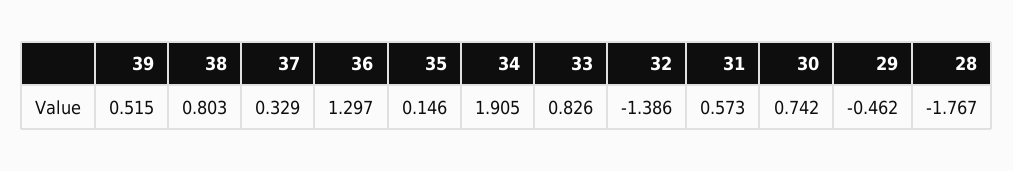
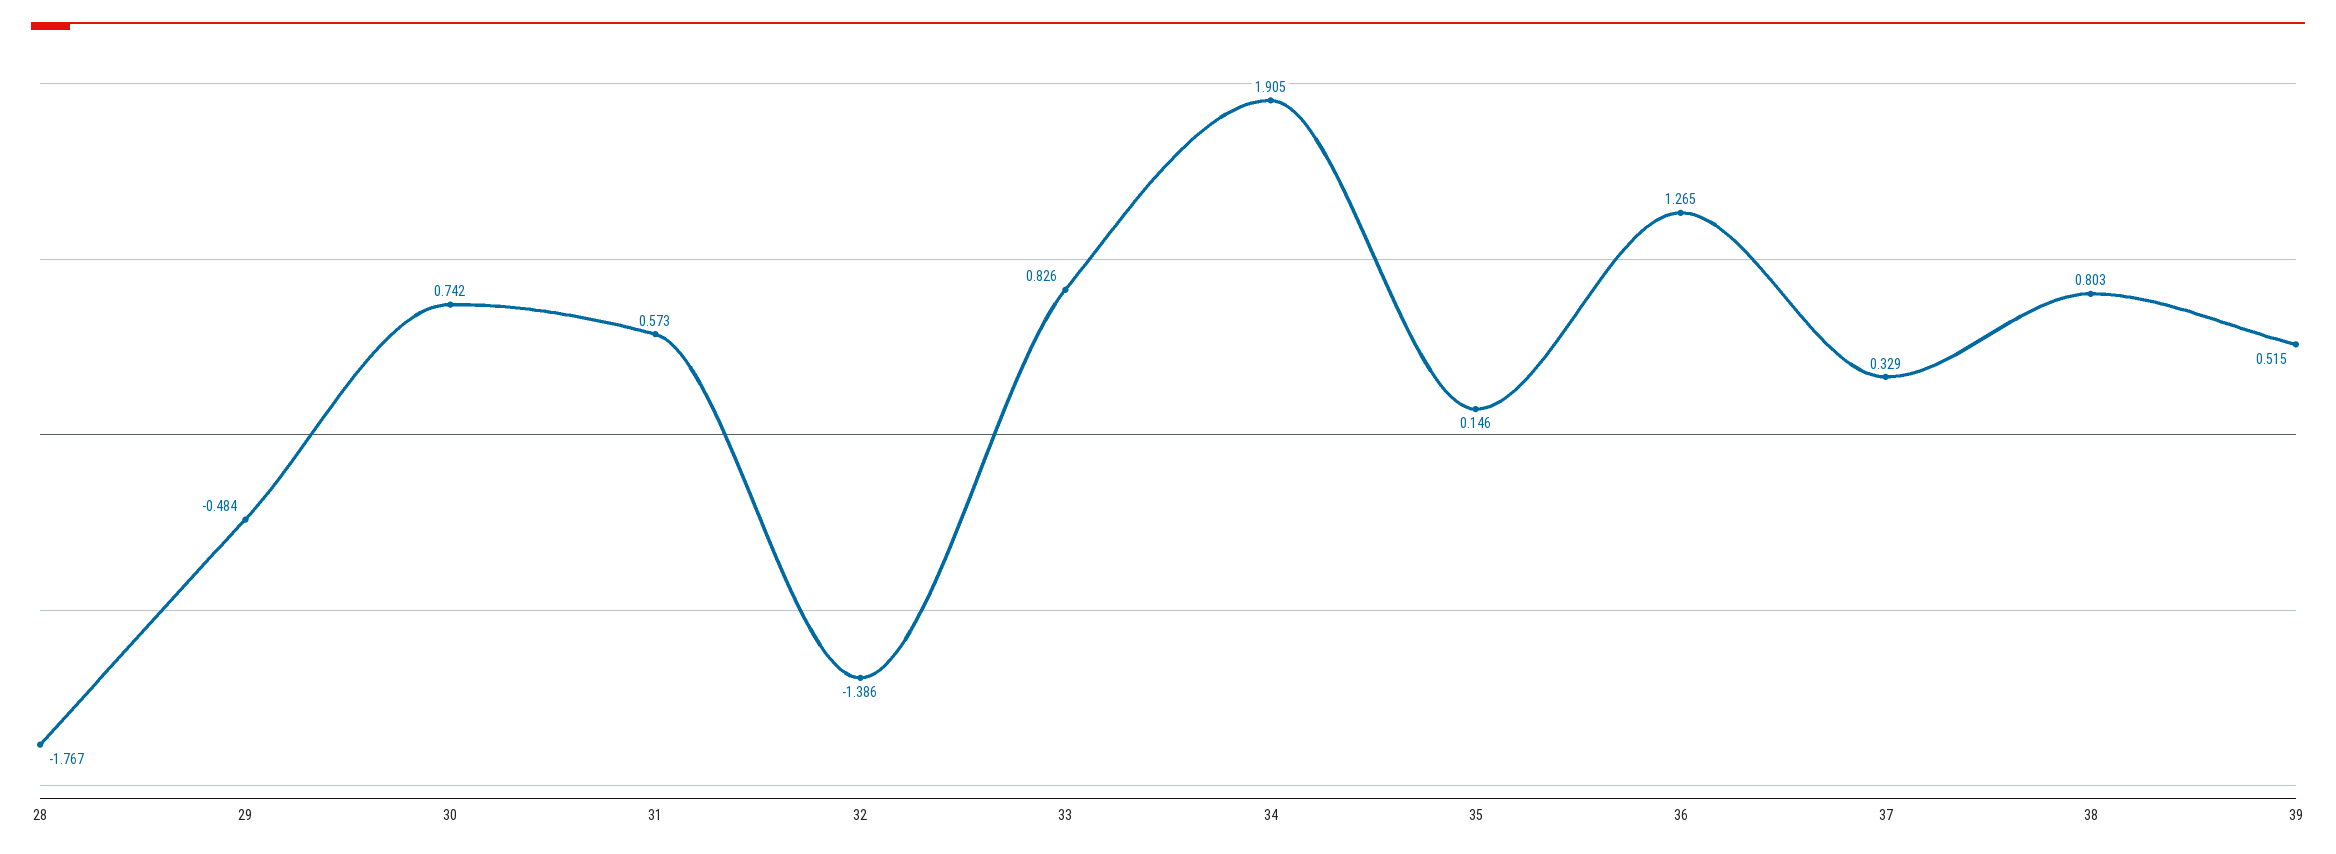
  {
    "39": 0.515,
    "38": 0.803,
    "37": 0.329,
-   "36": 1.297,
+   "36": 1.265,
    "35": 0.146,
    "34": 1.905,
    "33": 0.826,
    "32": -1.386,
    "31": 0.573,
    "30": 0.742,
-   "29": -0.462,
+   "29": -0.484,
    "28": -1.767
  }

